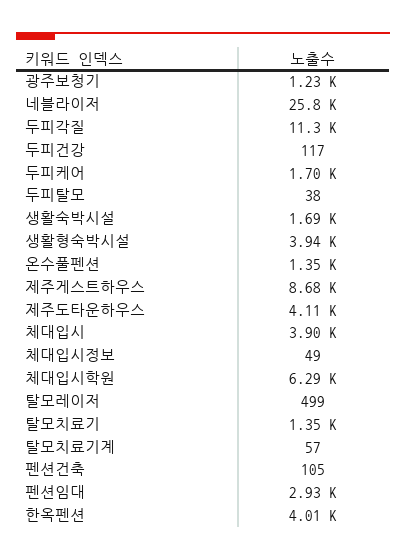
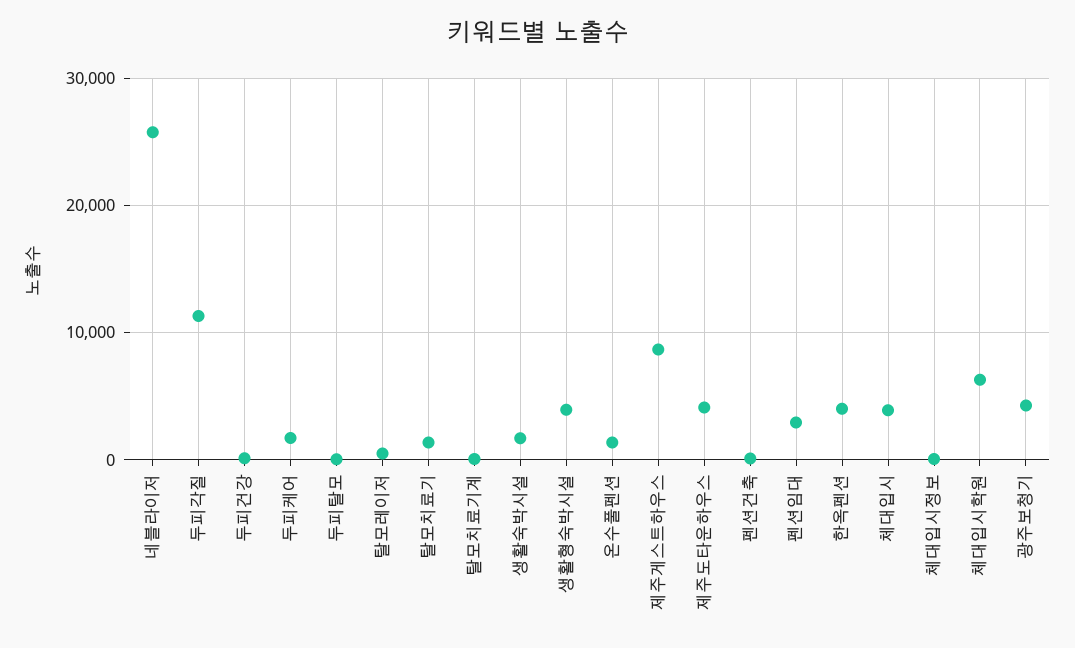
  {
-   "광주보청기": 1230,
+   "광주보청기": 4000,
    "네블라이저": 25800,
    "두피각질": 11300,
    "두피건강": 117,
    "두피케어": 1700,
    "두피탈모": 38,
    "생활숙박시설": 1690,
    "생활형숙박시설": 3940,
    "온수풀펜션": 1350,
    "제주게스트하우스": 8680,
    "제주도타운하우스": 4110,
    "체대입시": 3900,
    "체대입시정보": 49,
    "체대입시학원": 6290,
    "탈모레이저": 499,
    "탈모치료기": 1350,
    "탈모치료기계": 57,
    "펜션건축": 105,
    "펜션임대": 2930,
    "한옥펜션": 4010
  }

